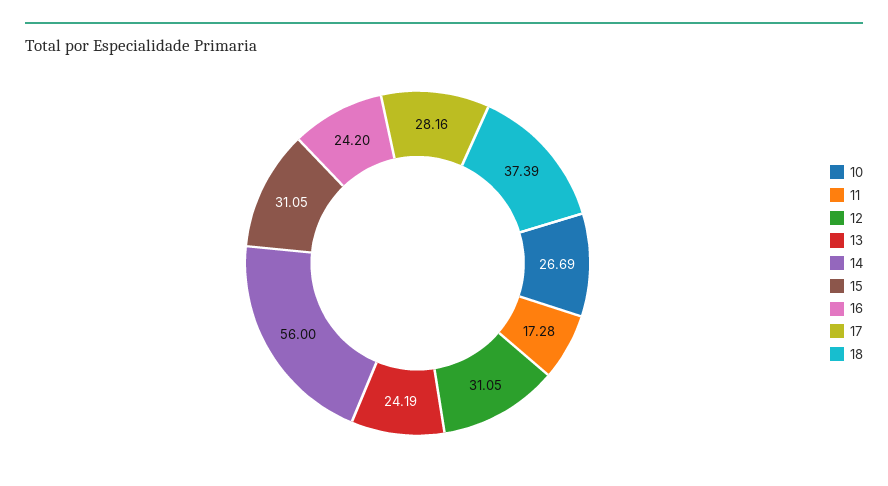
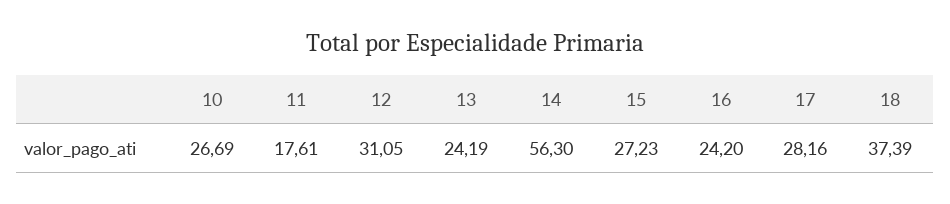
  {
    "10": 26.69,
-   "11": 17.28,
+   "11": 17.61,
    "12": 31.05,
    "13": 24.19,
-   "14": 56,
+   "14": 56.3,
-   "15": 31.05,
+   "15": 27.23,
    "16": 24.2,
    "17": 28.16,
    "18": 37.39
  }

